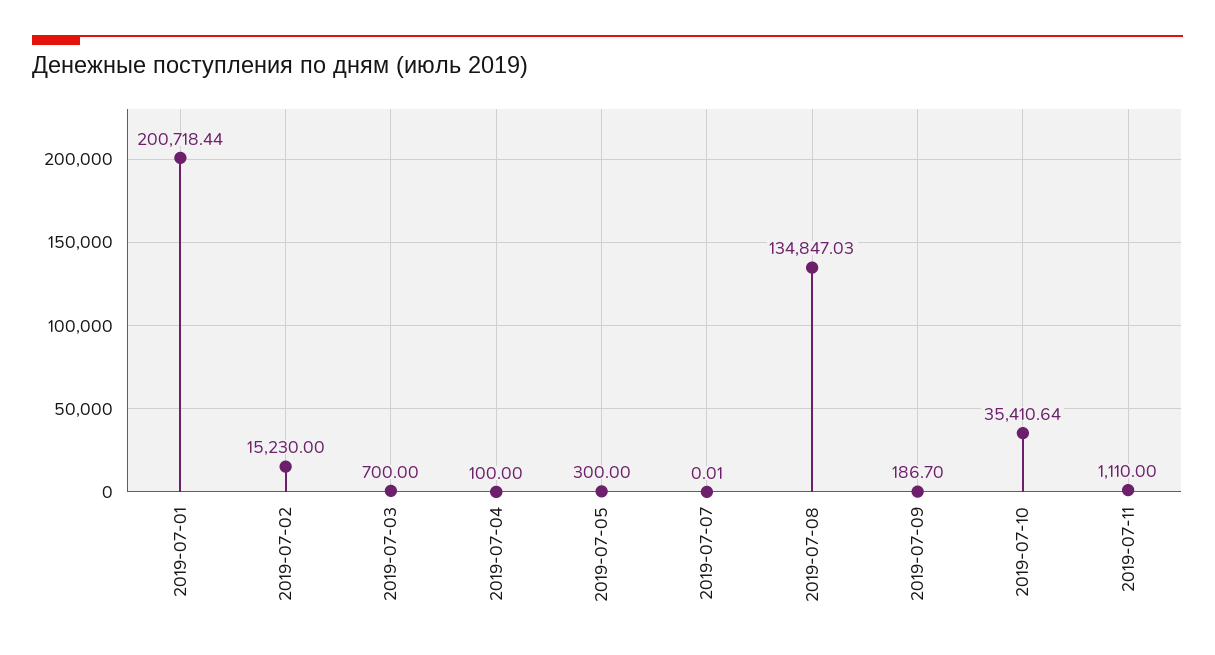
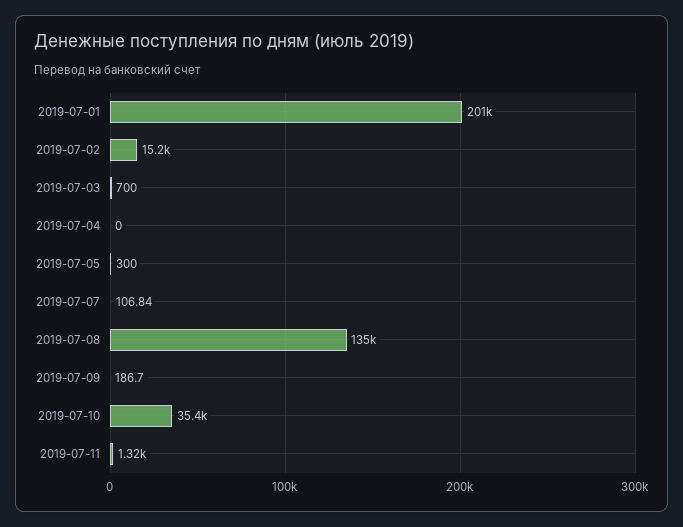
  {
    "2019-07-01": 200718.44,
    "2019-07-02": 15230,
    "2019-07-03": 700,
-   "2019-07-04": 100,
+   "2019-07-04": 0,
    "2019-07-05": 300,
-   "2019-07-07": 0.01,
+   "2019-07-07": 106.84,
    "2019-07-08": 134847.03,
    "2019-07-09": 186.7,
    "2019-07-10": 35410.64,
-   "2019-07-11": 1110
+   "2019-07-11": 1320
  }

